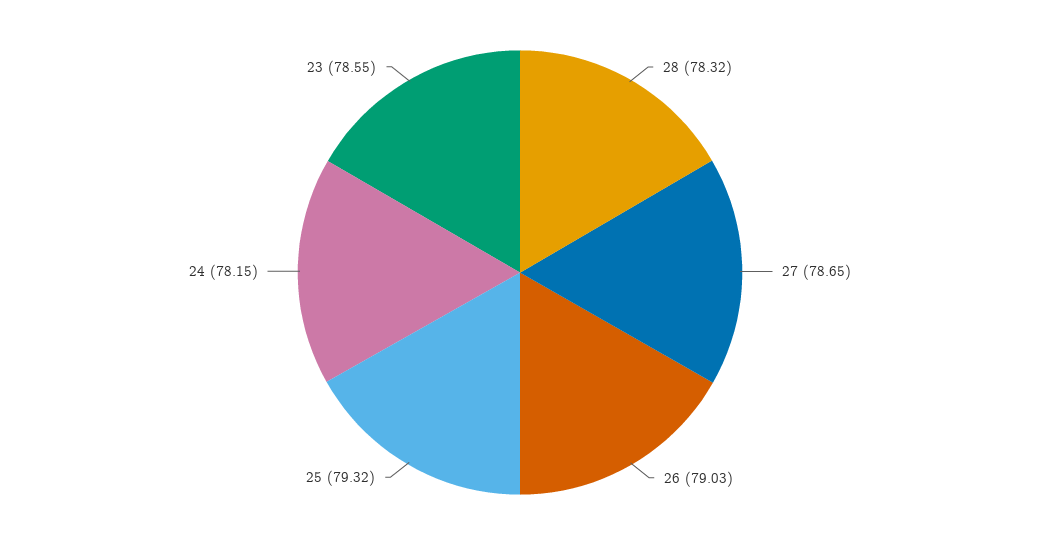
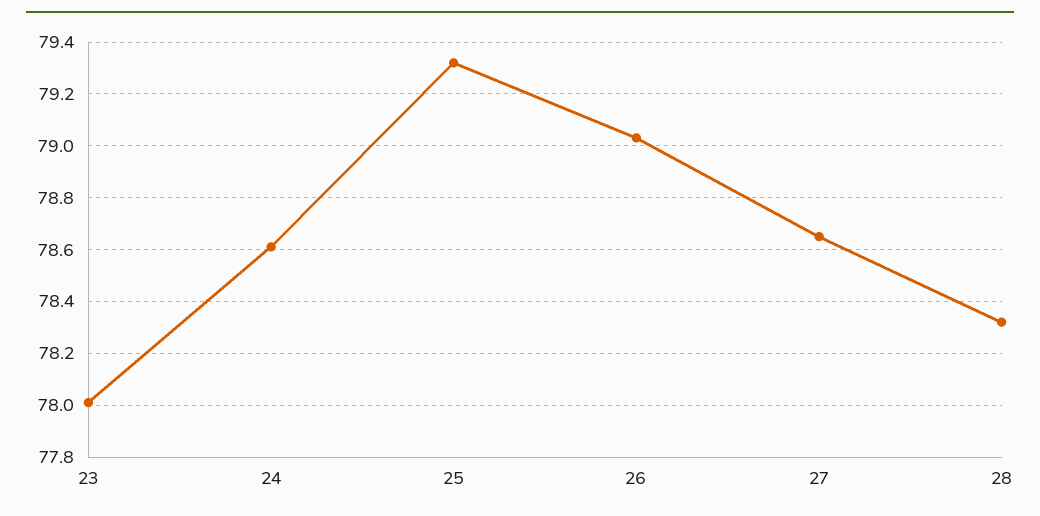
  {
    "28": 78.32,
    "27": 78.65,
    "26": 79.03,
    "25": 79.32,
-   "24": 78.15,
+   "24": 78.6,
-   "23": 78.55
+   "23": 78
  }

